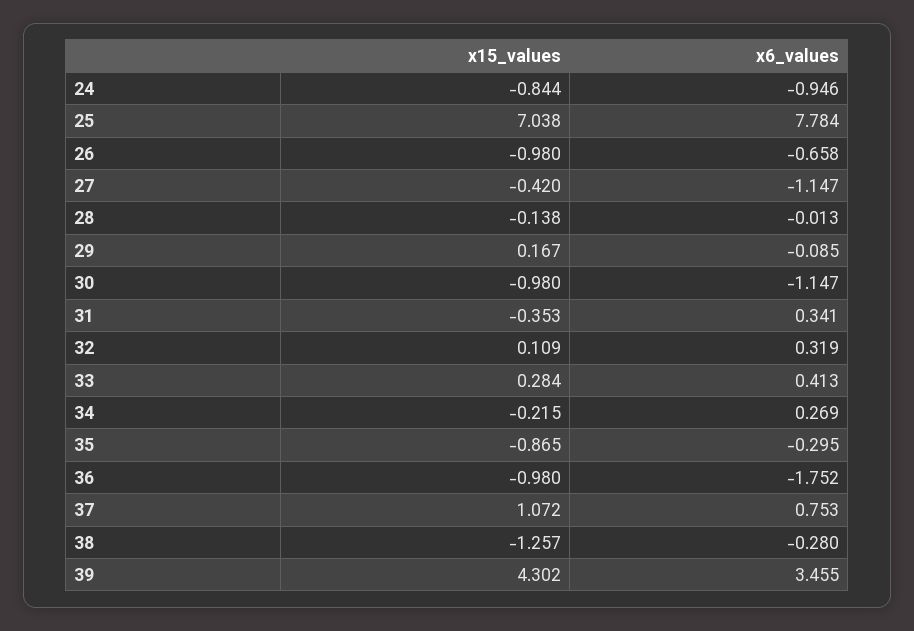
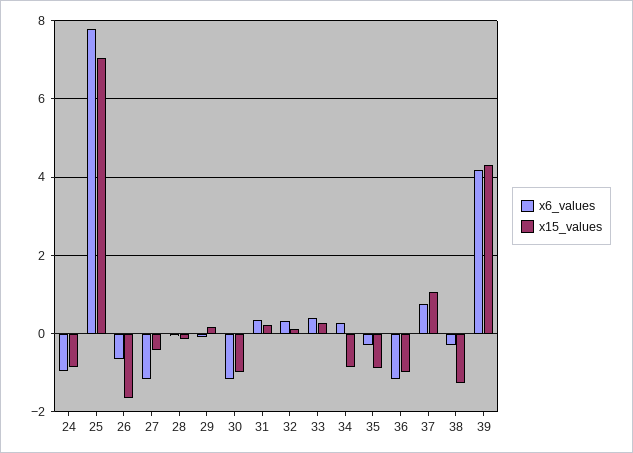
  {
    "x15_values": {
      "24": -0.844,
      "25": 7.038,
-     "26": -0.98,
+     "26": -1.6,
      "27": -0.42,
      "28": -0.138,
      "29": 0.167,
      "30": -0.98,
-     "31": -0.353,
+     "31": 0.2,
      "32": 0.109,
      "33": 0.284,
-     "34": -0.215,
+     "34": -0.8,
      "35": -0.865,
      "36": -0.98,
      "37": 1.072,
      "38": -1.257,
      "39": 4.302
    },
    "x6_values": {
      "24": -0.946,
      "25": 7.784,
      "26": -0.658,
      "27": -1.147,
      "28": -0.013,
      "29": -0.085,
      "30": -1.147,
      "31": 0.341,
      "32": 0.319,
      "33": 0.413,
      "34": 0.269,
      "35": -0.295,
-     "36": -1.752,
+     "36": -1.2,
      "37": 0.753,
      "38": -0.28,
-     "39": 3.455
+     "39": 4.2
    }
  }

